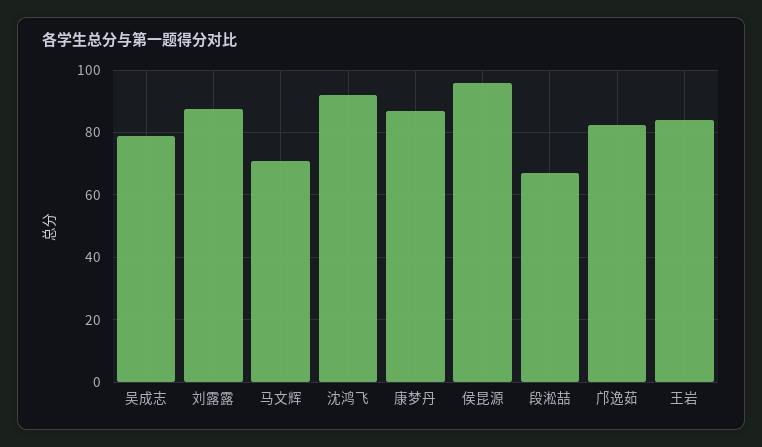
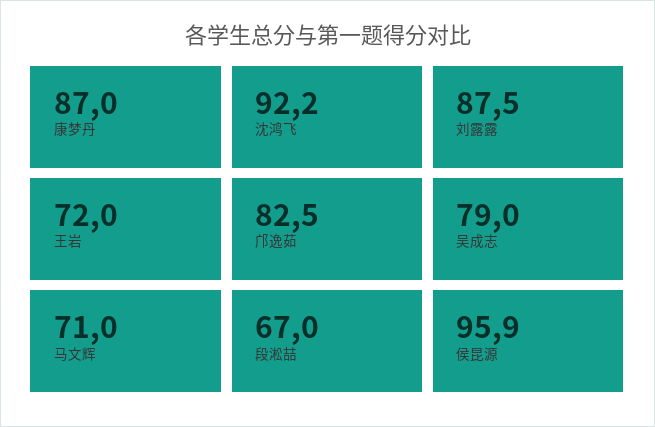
  {
    "吴成志": 79,
    "刘露露": 87.5,
    "马文辉": 71,
    "沈鸿飞": 92.2,
    "康梦丹": 87,
    "侯昆源": 95.9,
    "段淞喆": 67,
    "邝逸茹": 82.5,
-   "王岩": 84
+   "王岩": 72
  }

